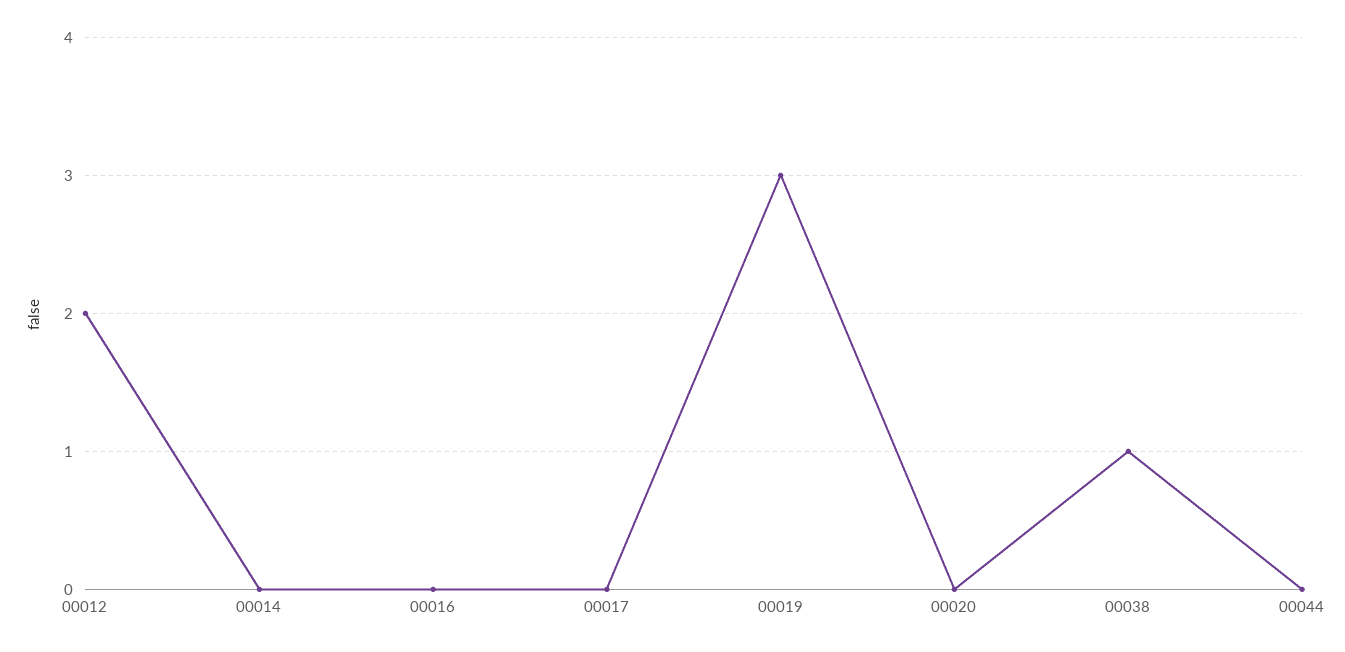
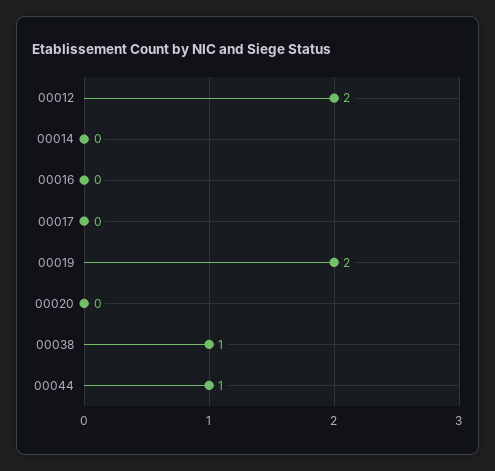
  {
    "00012": 2,
    "00014": 0,
    "00016": 0,
    "00017": 0,
-   "00019": 3,
+   "00019": 2,
    "00020": 0,
    "00038": 1,
-   "00044": 0
+   "00044": 1
  }

